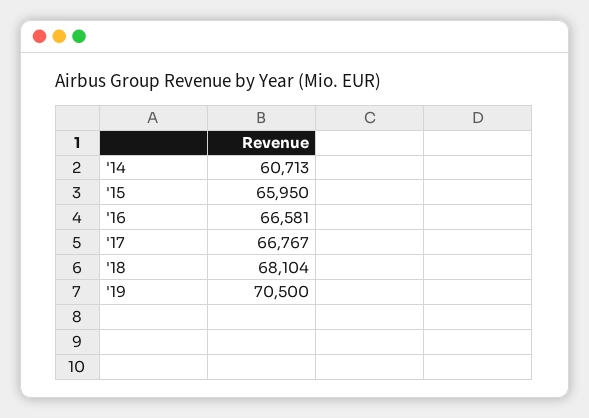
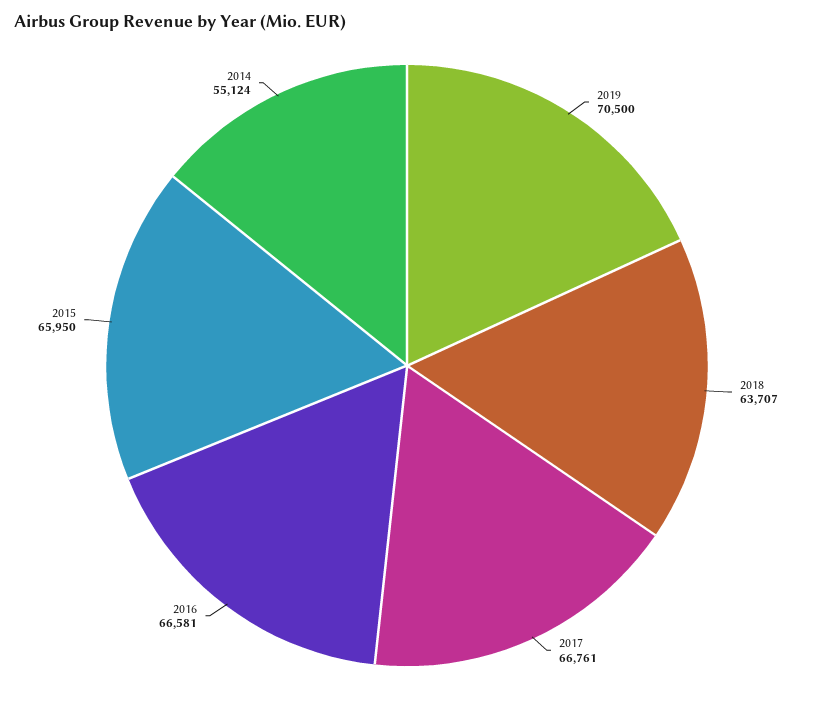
  {
-   "'14": 60713,
+   "'14": 55124,
    "'15": 65950,
    "'16": 66581,
-   "'17": 66767,
+   "'17": 66761,
-   "'18": 68104,
+   "'18": 63707,
    "'19": 70500
  }

